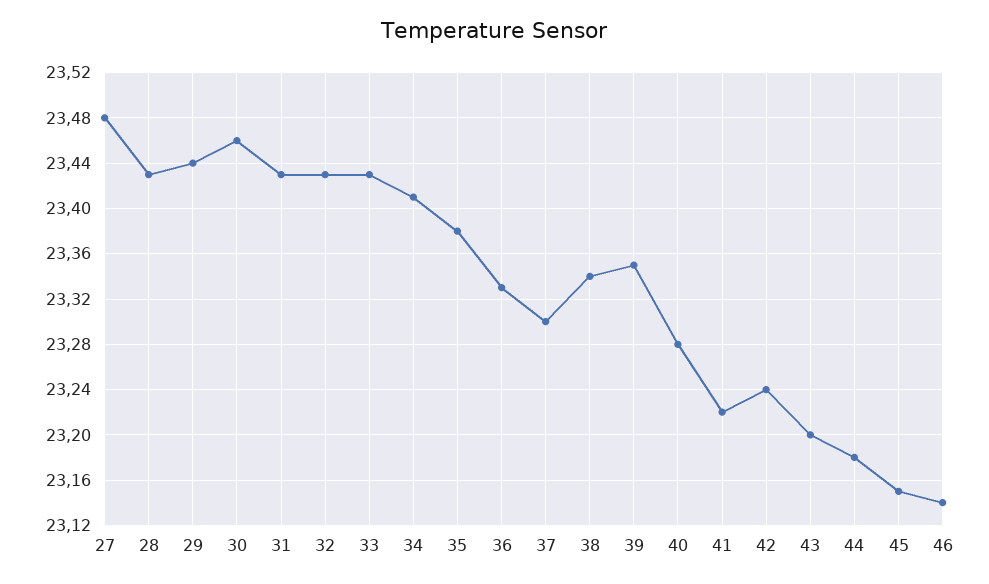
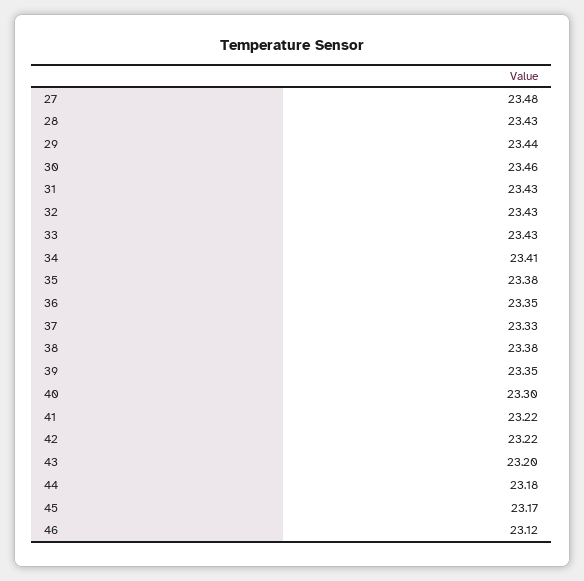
  {
    "27": 23.48,
    "28": 23.43,
    "29": 23.44,
    "30": 23.46,
    "31": 23.43,
    "32": 23.43,
    "33": 23.43,
    "34": 23.41,
    "35": 23.38,
-   "36": 23.33,
+   "36": 23.35,
-   "37": 23.3,
+   "37": 23.33,
-   "38": 23.34,
+   "38": 23.38,
    "39": 23.35,
-   "40": 23.28,
+   "40": 23.3,
    "41": 23.22,
-   "42": 23.24,
+   "42": 23.22,
    "43": 23.2,
    "44": 23.18,
-   "45": 23.15,
+   "45": 23.17,
-   "46": 23.14
+   "46": 23.12
  }

